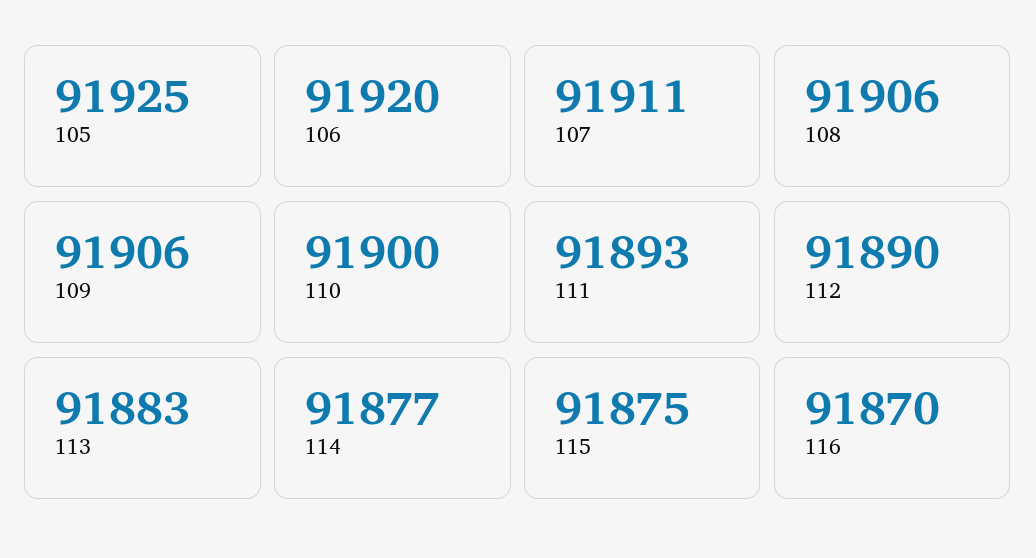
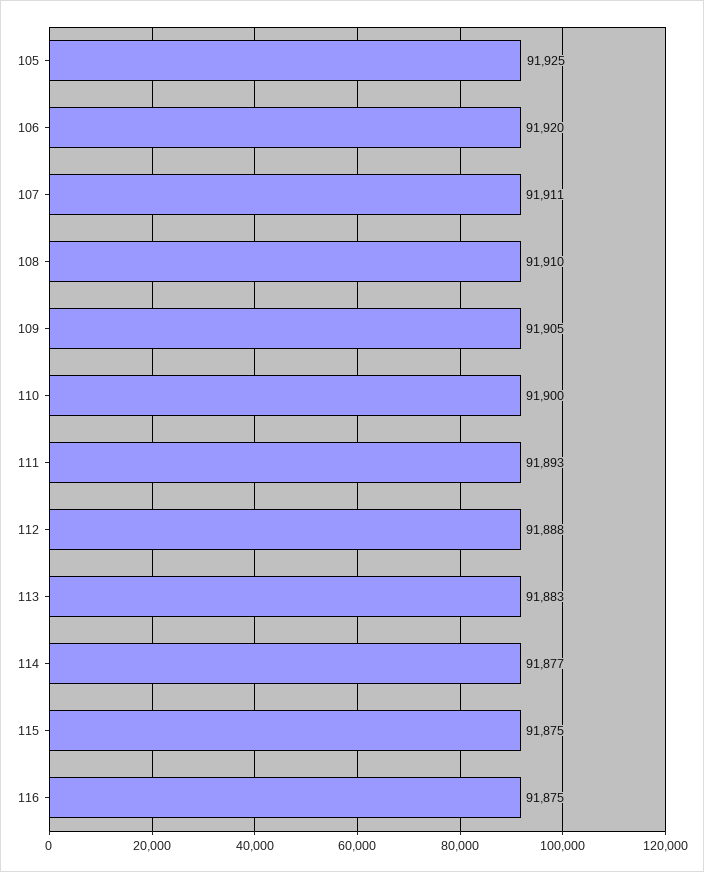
  {
    "105": 91925,
    "106": 91920,
    "107": 91911,
-   "108": 91906,
+   "108": 91910,
-   "109": 91906,
+   "109": 91905,
    "110": 91900,
    "111": 91893,
-   "112": 91890,
+   "112": 91888,
    "113": 91883,
    "114": 91877,
    "115": 91875,
-   "116": 91870
+   "116": 91875
  }

